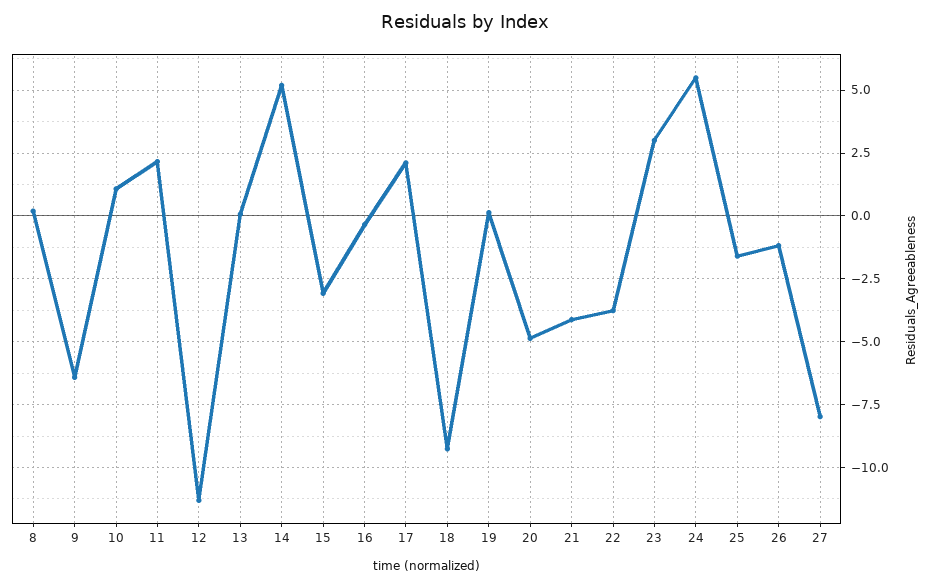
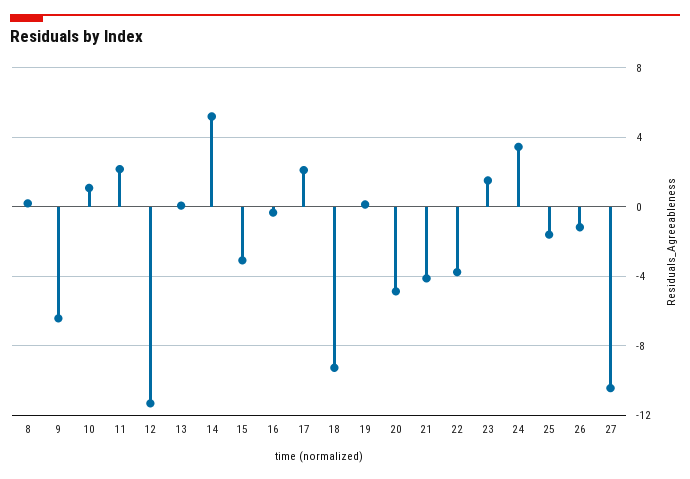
  {
    "8": 0.25,
    "9": -6.5,
    "10": 1,
    "11": 2.25,
    "12": -11.25,
    "13": 0,
    "14": 5.25,
    "15": -3,
    "16": -0.25,
    "17": 2,
    "18": -9.25,
    "19": 0.25,
    "20": -4.75,
    "21": -4,
    "22": -3.75,
-   "23": 3,
+   "23": 1.5,
-   "24": 5.5,
+   "24": 3.5,
    "25": -1.5,
    "26": -1.25,
-   "27": -8
+   "27": -10.5
  }

